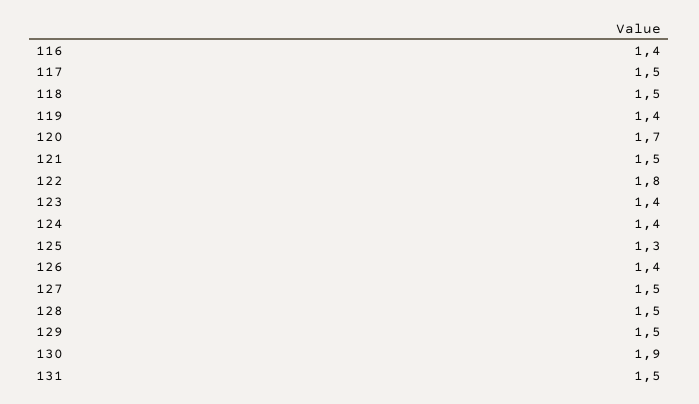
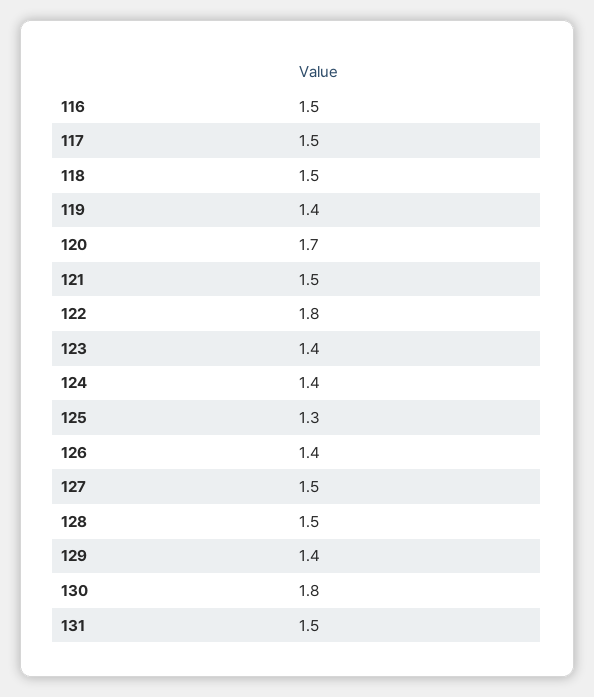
  {
-   "116": 1.4,
+   "116": 1.5,
    "117": 1.5,
    "118": 1.5,
    "119": 1.4,
    "120": 1.7,
    "121": 1.5,
    "122": 1.8,
    "123": 1.4,
    "124": 1.4,
    "125": 1.3,
    "126": 1.4,
    "127": 1.5,
    "128": 1.5,
-   "129": 1.5,
+   "129": 1.4,
-   "130": 1.9,
+   "130": 1.8,
    "131": 1.5
  }

